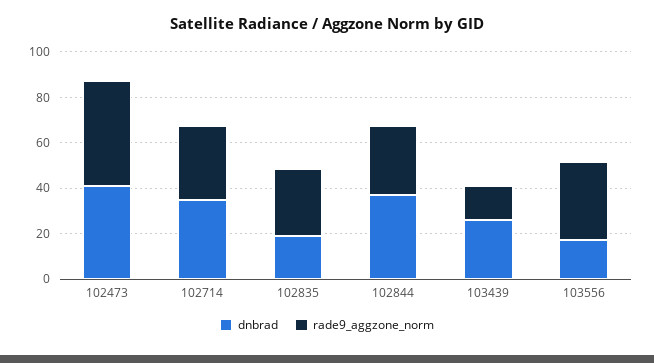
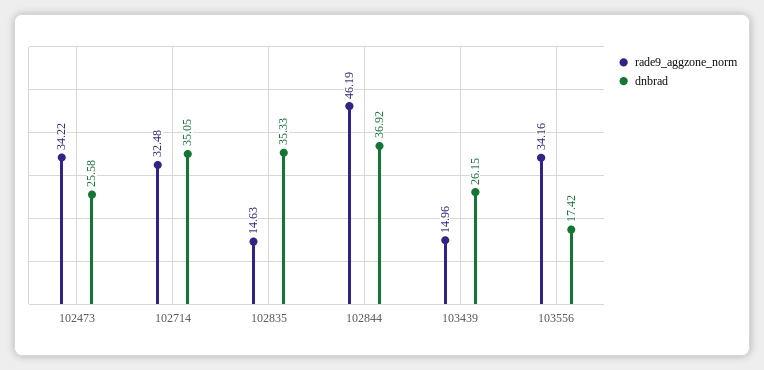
  {
    "dnbrad": {
-     "102473": 40,
+     "102473": 25.58,
      "102714": 35.05,
-     "102835": 20,
+     "102835": 35.33,
      "102844": 36.92,
      "103439": 26.15,
      "103556": 17.42
    },
    "rade9_aggzone_norm": {
-     "102473": 45,
+     "102473": 34.22,
      "102714": 32.48,
-     "102835": 30,
+     "102835": 14.63,
-     "102844": 30,
+     "102844": 46.19,
      "103439": 14.96,
      "103556": 34.16
    }
  }

